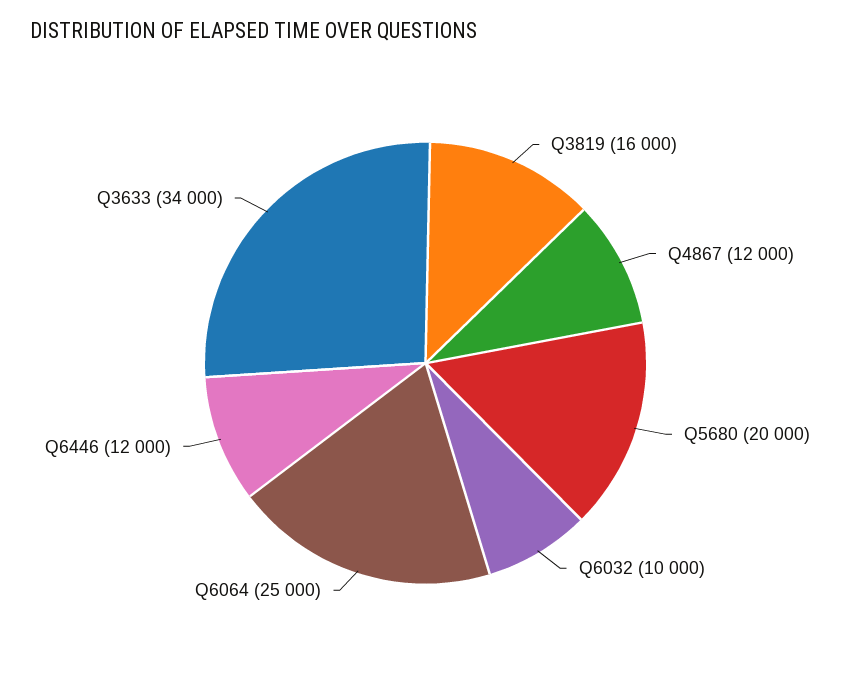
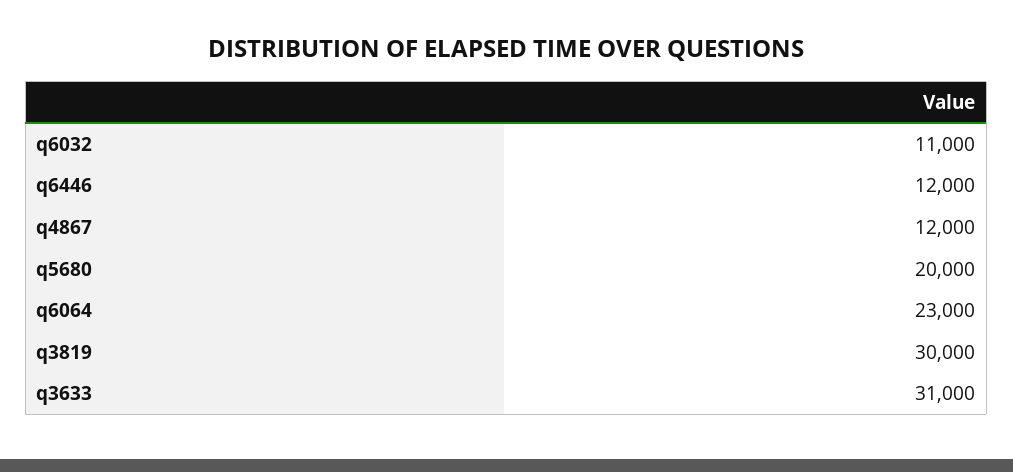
  {
-   "Q3819": 16000,
+   "Q3819": 30000,
    "Q4867": 12000,
    "Q5680": 20000,
-   "Q6032": 10000,
+   "Q6032": 11000,
-   "Q6064": 25000,
+   "Q6064": 23000,
    "Q6446": 12000,
-   "Q3633": 34000
+   "Q3633": 31000
  }

